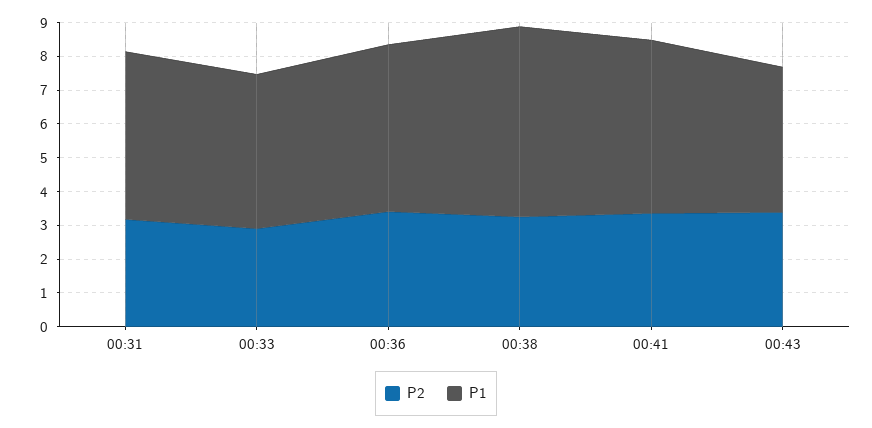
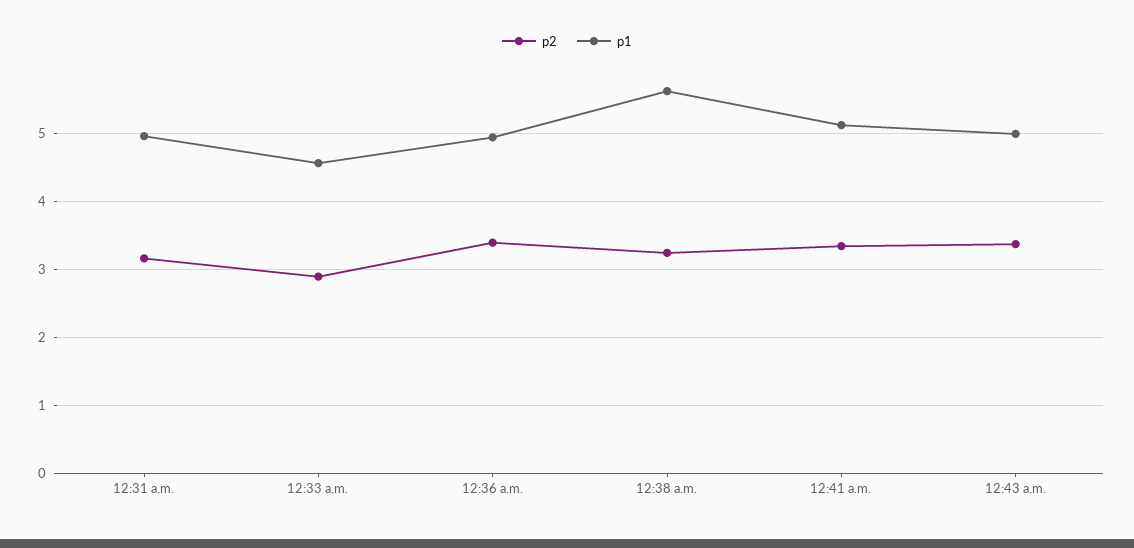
  {
    "P2": {
      "00:31": 3.2,
      "00:33": 2.9,
      "00:36": 3.4,
      "00:38": 3.3,
      "00:41": 3.4,
      "00:43": 3.4
    },
    "P1": {
      "00:31": 5,
      "00:33": 4.6,
      "00:36": 5,
      "00:38": 5.6,
      "00:41": 5.1,
-     "00:43": 4.25
+     "00:43": 5
    }
  }

